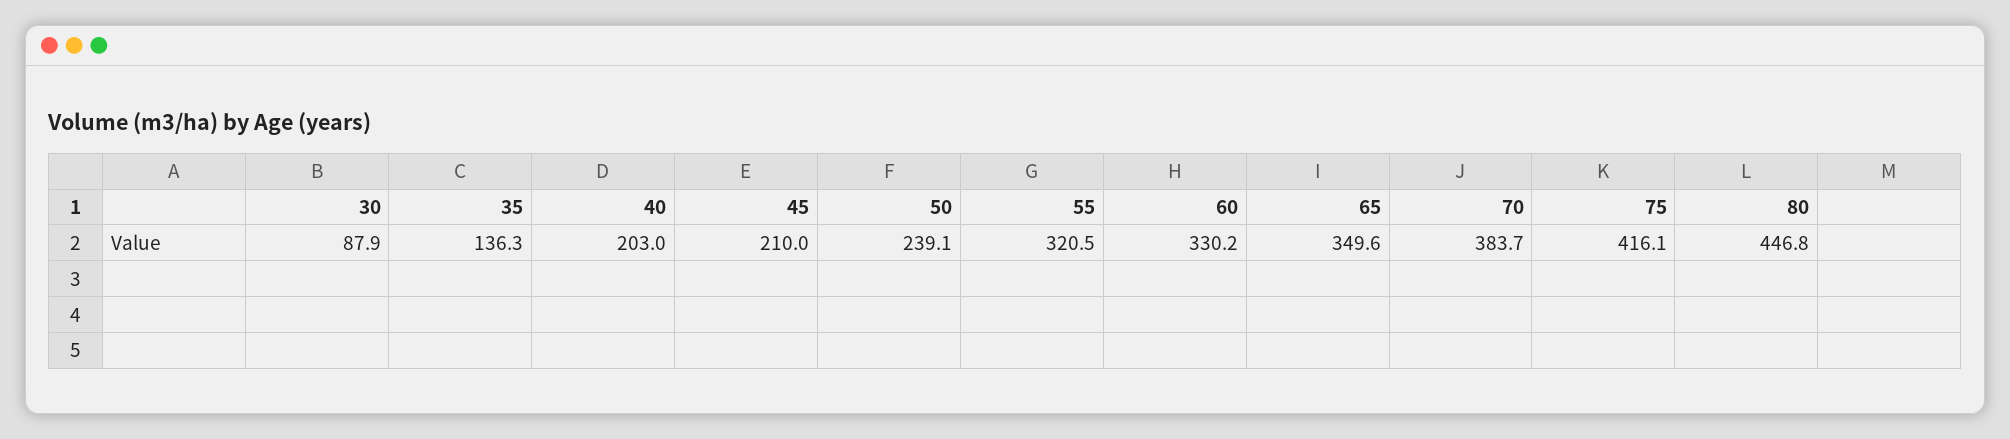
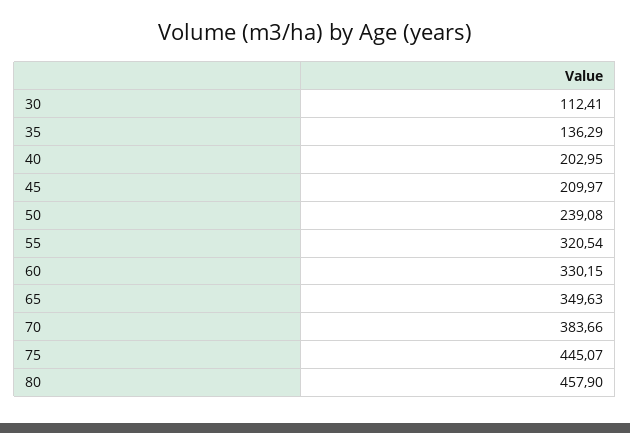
  {
-   "30": 87.9,
+   "30": 112.41,
    "35": 136.29,
    "40": 202.95,
    "45": 209.97,
    "50": 239.08,
    "55": 320.54,
    "60": 330.15,
    "65": 349.63,
    "70": 383.66,
-   "75": 416.1,
+   "75": 445.07,
-   "80": 446.8
+   "80": 457.9
  }

